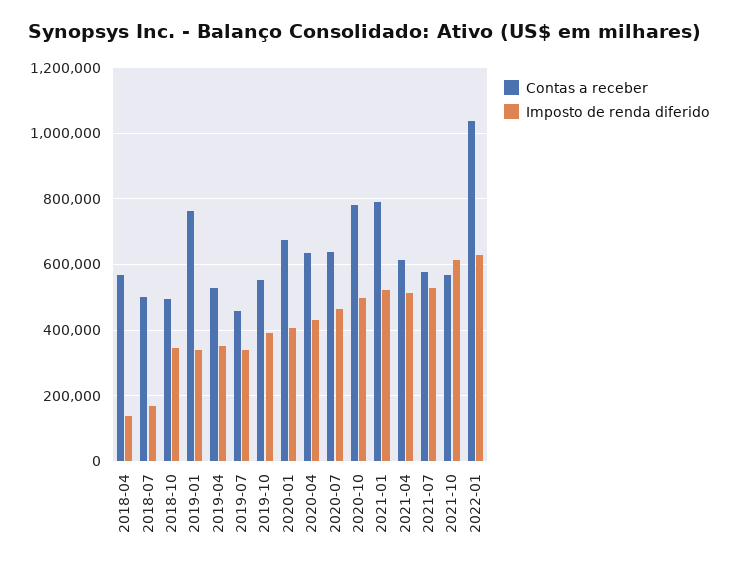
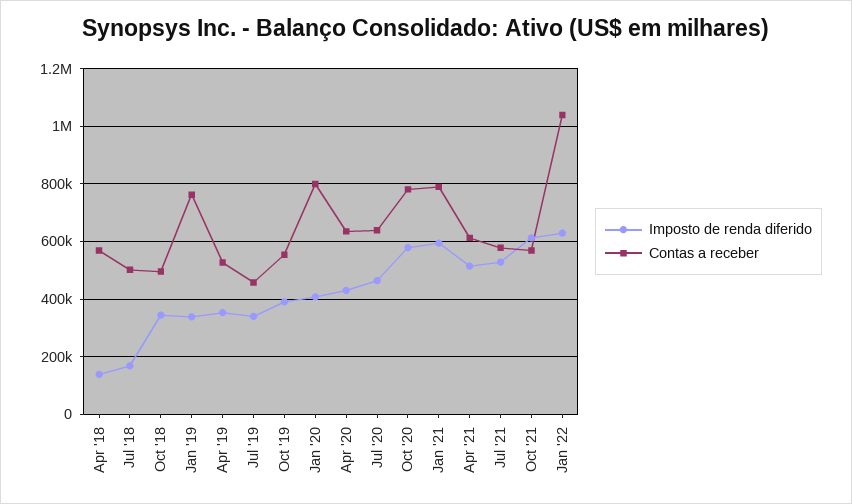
  {
    "Contas a receber": {
      "2018-04": 560000,
      "2018-07": 500000,
      "2018-10": 500000,
      "2019-01": 760000,
      "2019-04": 520000,
      "2019-07": 460000,
      "2019-10": 560000,
-     "2020-01": 680000,
+     "2020-01": 800000,
      "2020-04": 640000,
      "2020-07": 640000,
      "2020-10": 780000,
      "2021-01": 780000,
      "2021-04": 620000,
      "2021-07": 580000,
      "2021-10": 560000,
      "2022-01": 1040000
    },
    "Imposto de renda diferido": {
      "2018-04": 140000,
      "2018-07": 160000,
      "2018-10": 340000,
      "2019-01": 340000,
      "2019-04": 360000,
      "2019-07": 340000,
      "2019-10": 400000,
      "2020-01": 400000,
      "2020-04": 440000,
      "2020-07": 460000,
-     "2020-10": 500000,
+     "2020-10": 575000,
-     "2021-01": 520000,
+     "2021-01": 600000,
      "2021-04": 520000,
      "2021-07": 520000,
      "2021-10": 620000,
      "2022-01": 620000
    }
  }

